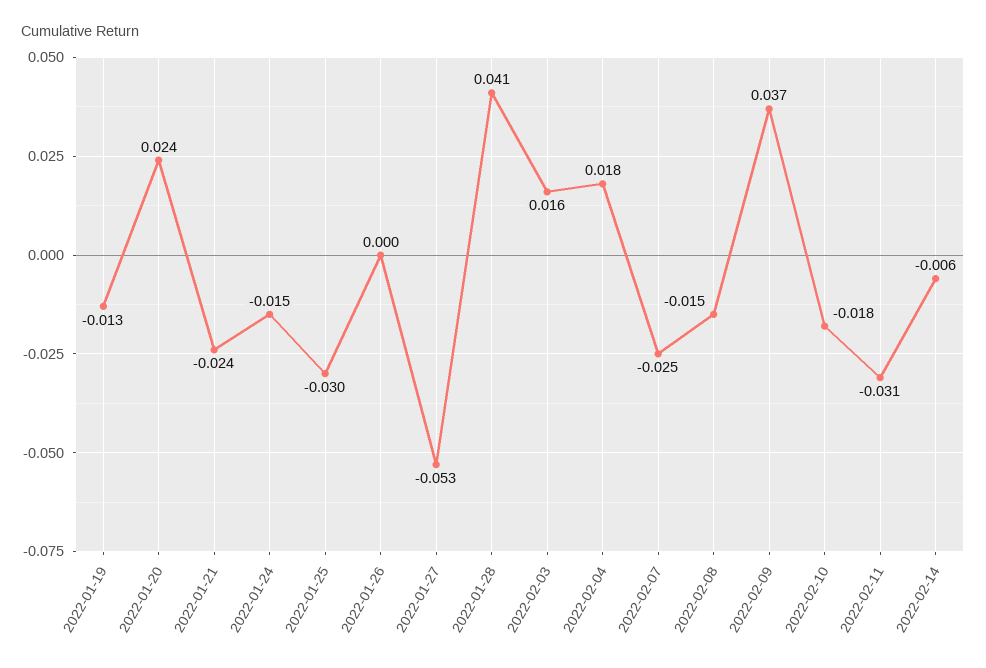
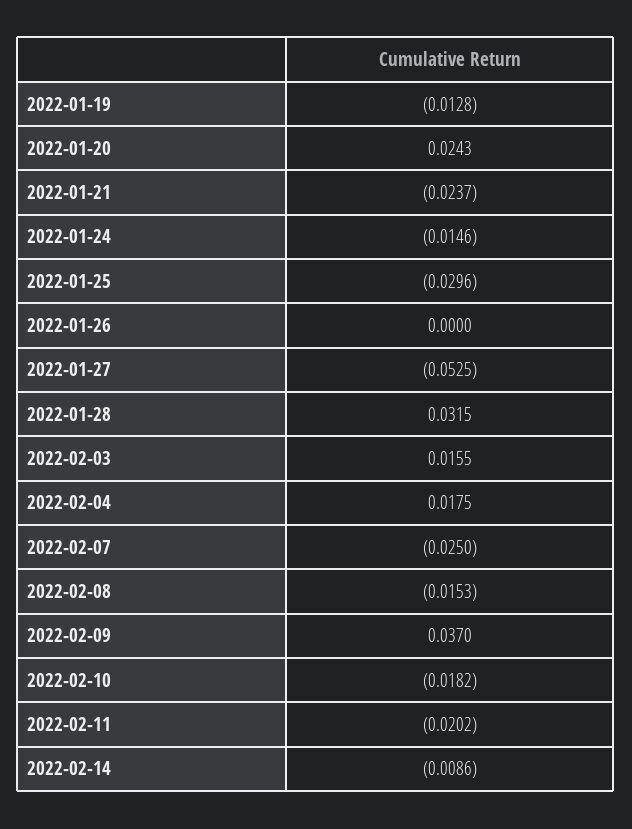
  {
    "2022-01-19": -0.0128,
    "2022-01-20": 0.0243,
    "2022-01-21": -0.0237,
    "2022-01-24": -0.0146,
    "2022-01-25": -0.0296,
    "2022-01-26": 0,
    "2022-01-27": -0.0525,
-   "2022-01-28": 0.041,
+   "2022-01-28": 0.0315,
    "2022-02-03": 0.0155,
    "2022-02-04": 0.0175,
    "2022-02-07": -0.025,
    "2022-02-08": -0.0153,
    "2022-02-09": 0.037,
    "2022-02-10": -0.0182,
-   "2022-02-11": -0.031,
+   "2022-02-11": -0.0202,
-   "2022-02-14": -0.006
+   "2022-02-14": -0.0086
  }

